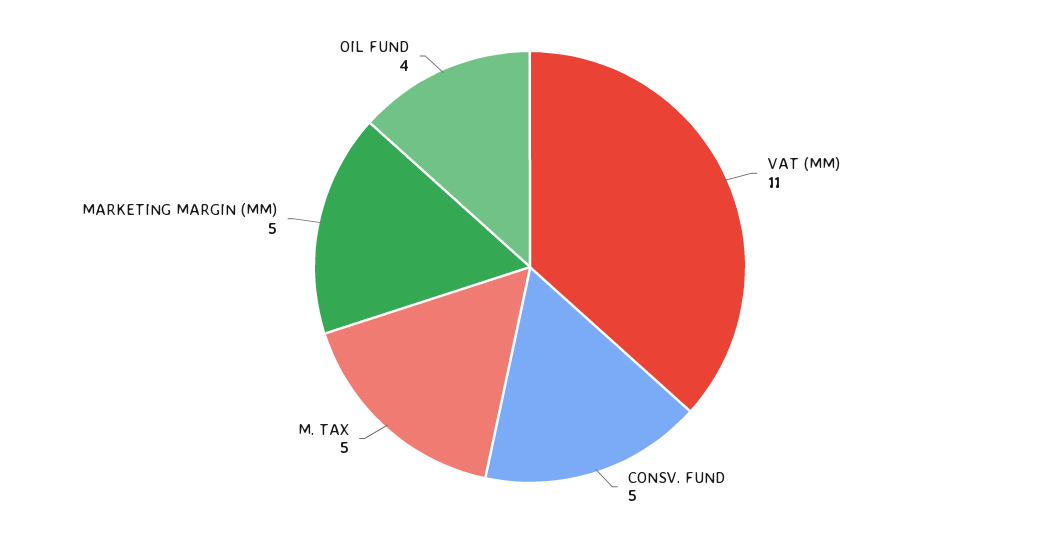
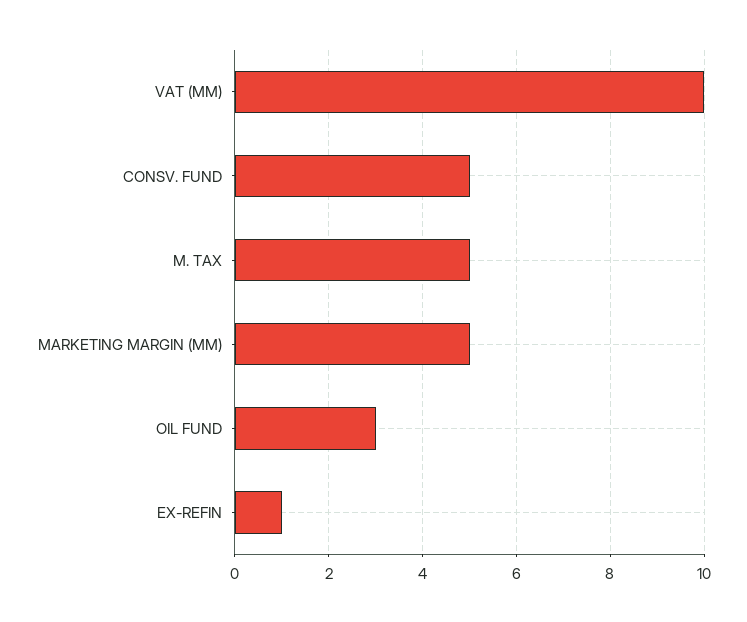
  {
-   "VAT (MM)": 11,
+   "VAT (MM)": 10,
    "CONSV. FUND": 5,
    "M. TAX": 5,
    "MARKETING MARGIN (MM)": 5,
-   "OIL FUND": 4
+   "OIL FUND": 3,
+   "EX-REFIN": 1
  }

